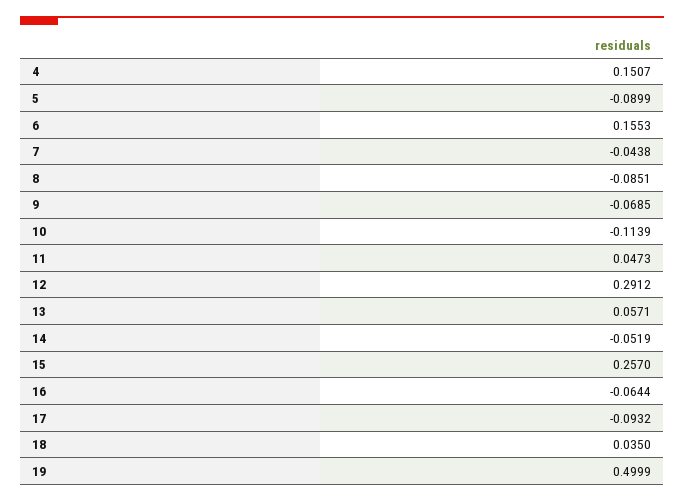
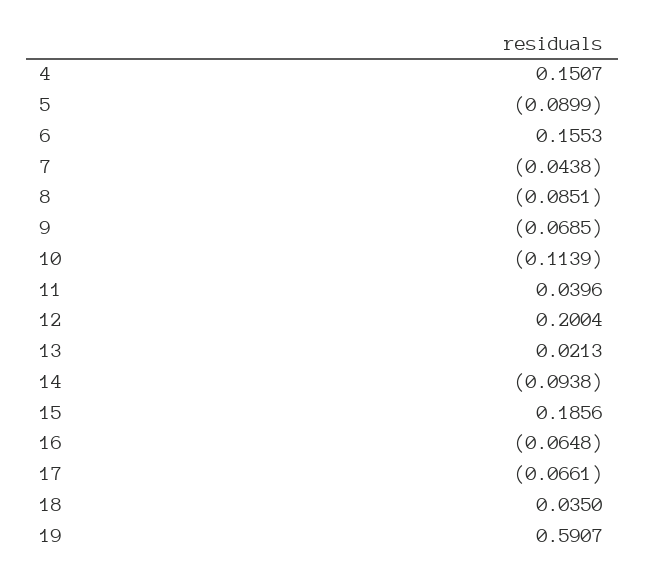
  {
    "4": 0.1507,
    "5": -0.0899,
    "6": 0.1553,
    "7": -0.0438,
    "8": -0.0851,
    "9": -0.0685,
    "10": -0.1139,
-   "11": 0.0473,
+   "11": 0.0396,
-   "12": 0.2912,
+   "12": 0.2004,
-   "13": 0.0571,
+   "13": 0.0213,
-   "14": -0.0519,
+   "14": -0.0938,
-   "15": 0.257,
+   "15": 0.1856,
-   "16": -0.0644,
+   "16": -0.0648,
-   "17": -0.0932,
+   "17": -0.0661,
    "18": 0.035,
-   "19": 0.4999
+   "19": 0.5907
  }

